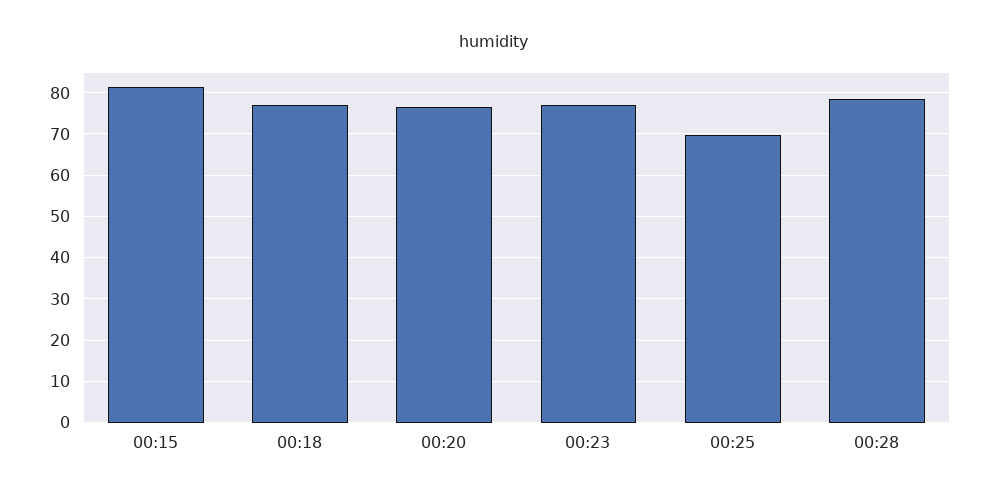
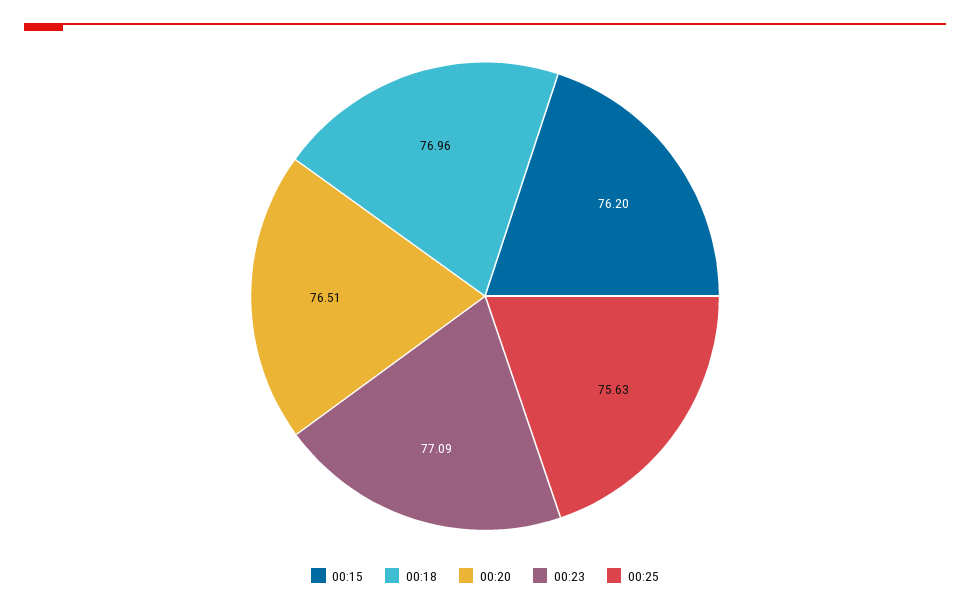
  {
-   "00:15": 82,
+   "00:15": 76.2,
    "00:18": 76.96,
    "00:20": 76.51,
    "00:23": 77.09,
-   "00:25": 70,
+   "00:25": 75.63
-   "00:28": 78
  }

